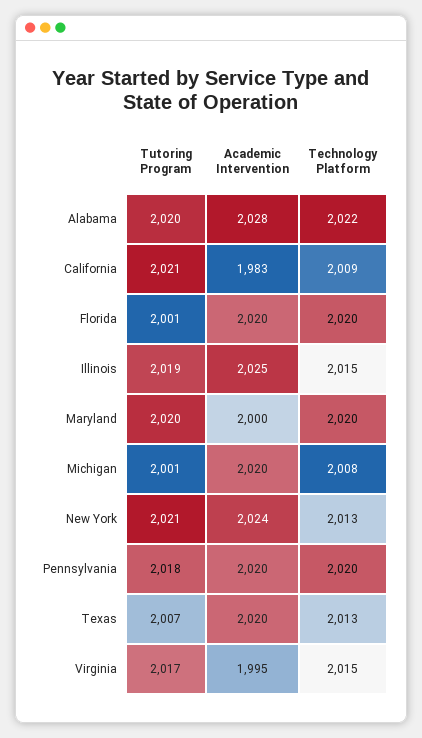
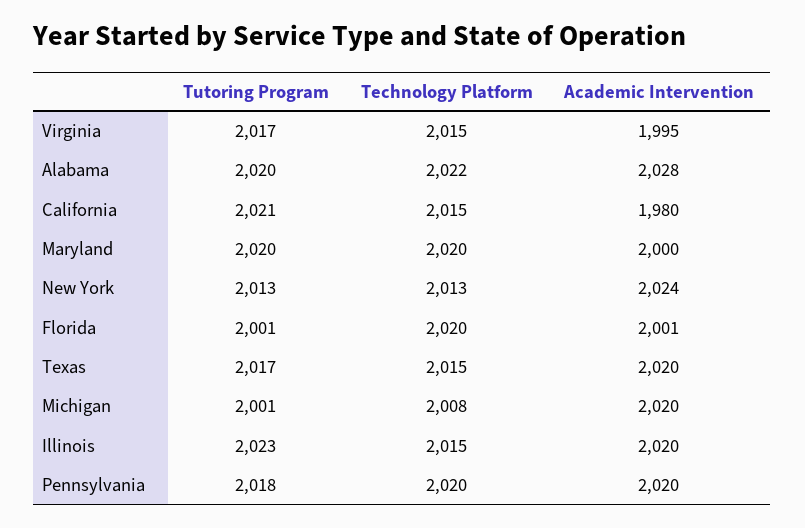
  {
    "Tutoring Program": {
      "Alabama": 2020,
      "California": 2021,
      "Florida": 2001,
-     "Illinois": 2019,
+     "Illinois": 2023,
      "Maryland": 2020,
      "Michigan": 2001,
-     "New York": 2021,
+     "New York": 2013,
      "Pennsylvania": 2018,
-     "Texas": 2007,
+     "Texas": 2017,
      "Virginia": 2017
    },
    "Academic Intervention": {
      "Alabama": 2028,
-     "California": 1983,
+     "California": 1980,
-     "Florida": 2020,
+     "Florida": 2001,
-     "Illinois": 2025,
+     "Illinois": 2020,
      "Maryland": 2000,
      "Michigan": 2020,
      "New York": 2024,
      "Pennsylvania": 2020,
      "Texas": 2020,
      "Virginia": 1995
    },
    "Technology Platform": {
      "Alabama": 2022,
-     "California": 2009,
+     "California": 2015,
      "Florida": 2020,
      "Illinois": 2015,
      "Maryland": 2020,
      "Michigan": 2008,
      "New York": 2013,
      "Pennsylvania": 2020,
-     "Texas": 2013,
+     "Texas": 2015,
      "Virginia": 2015
    }
  }

